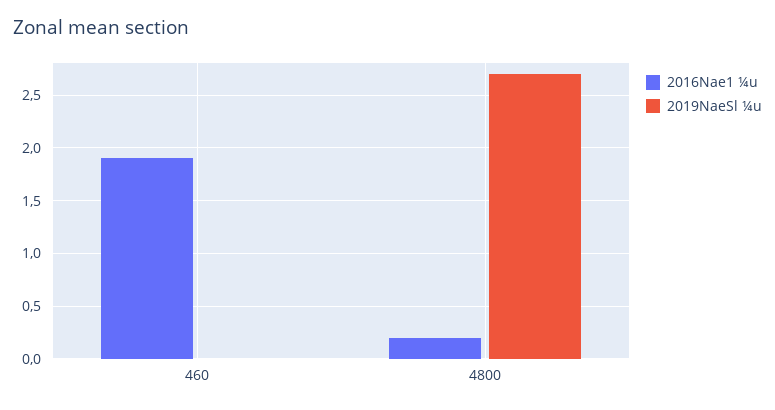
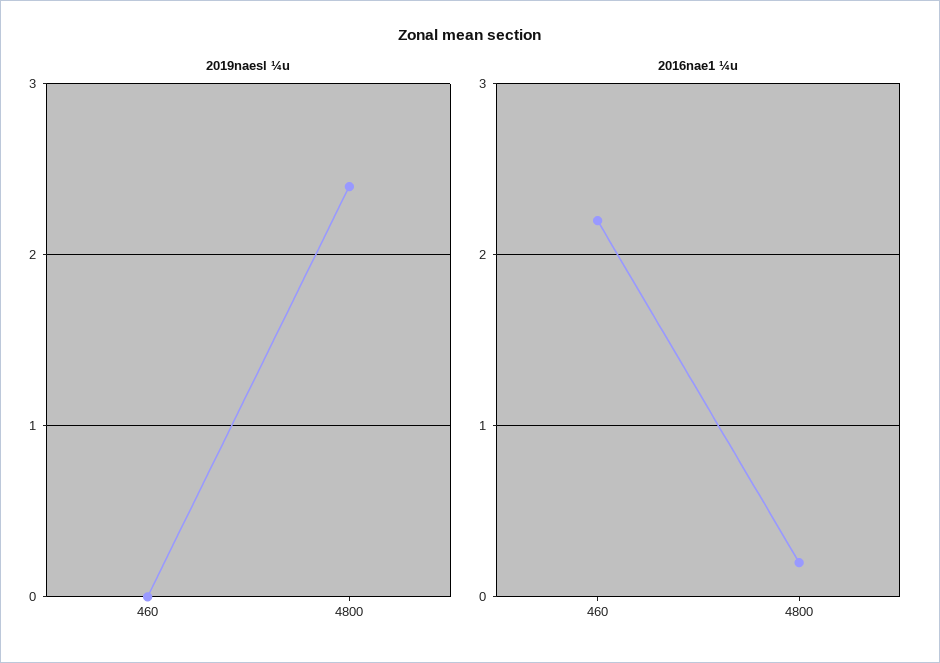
  {
    "2016Nae1 ¼u": {
-     "460": 1.9,
+     "460": 2.2,
      "4800": 0.2
    },
    "2019NaeSl ¼u": {
      "460": 0,
-     "4800": 2.7
+     "4800": 2.4
    }
  }

